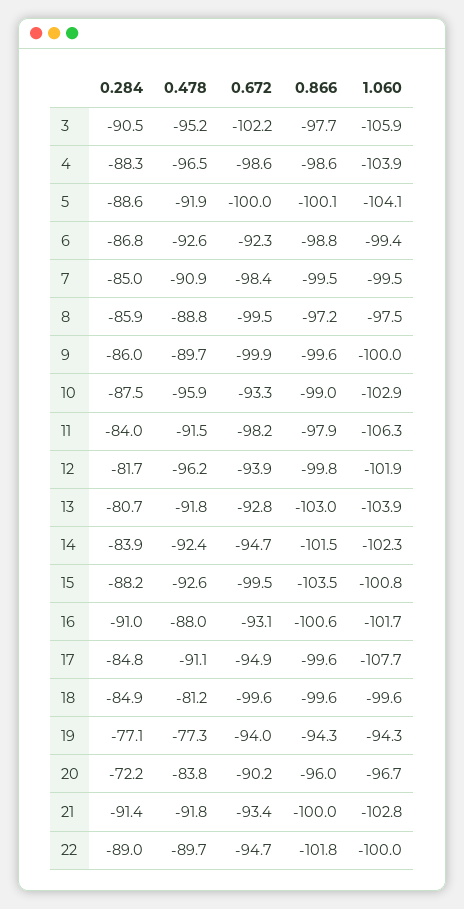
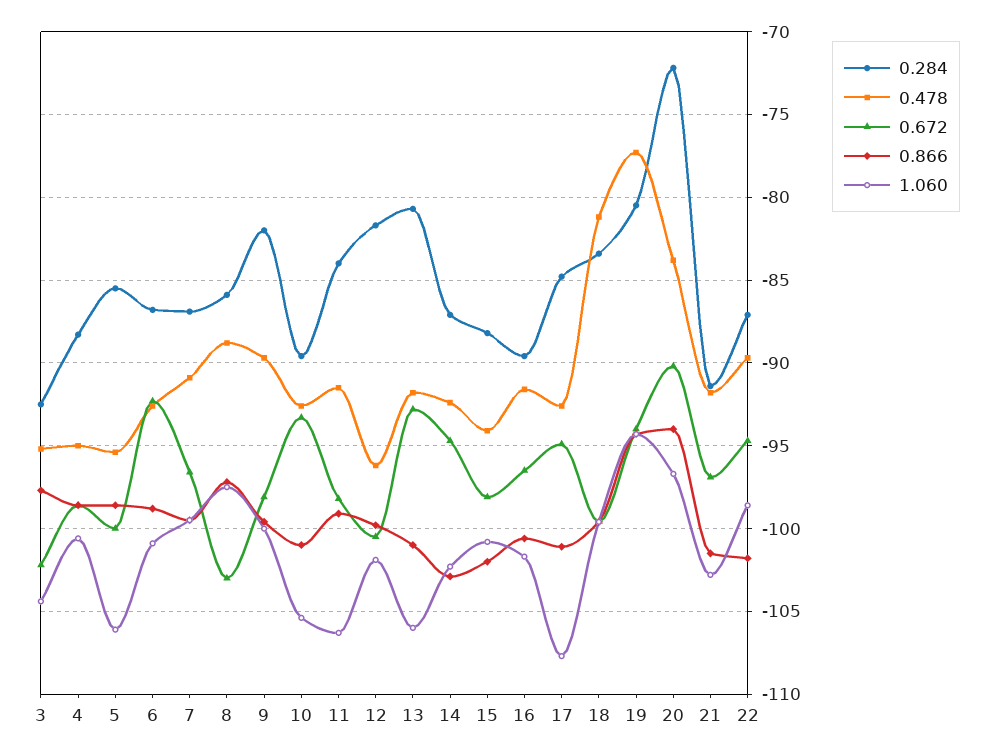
  {
    "0.284": {
-     "3": -90.5,
+     "3": -92.5,
      "4": -88.3,
-     "5": -88.6,
+     "5": -85.5,
      "6": -86.8,
-     "7": -85,
+     "7": -87,
      "8": -85.9,
-     "9": -86,
+     "9": -82,
-     "10": -87.5,
+     "10": -89.5,
      "11": -84,
      "12": -81.7,
      "13": -80.7,
-     "14": -83.9,
+     "14": -87,
      "15": -88.2,
-     "16": -91,
+     "16": -89.5,
      "17": -84.8,
-     "18": -84.9,
+     "18": -83.5,
-     "19": -77.1,
+     "19": -80.5,
      "20": -72.2,
      "21": -91.4,
-     "22": -89
+     "22": -87
    },
    "0.478": {
      "3": -95.2,
-     "4": -96.5,
+     "4": -95,
-     "5": -91.9,
+     "5": -95.5,
      "6": -92.6,
      "7": -90.9,
      "8": -88.8,
      "9": -89.7,
-     "10": -95.9,
+     "10": -92.5,
      "11": -91.5,
      "12": -96.2,
      "13": -91.8,
      "14": -92.4,
-     "15": -92.6,
+     "15": -94,
-     "16": -88,
+     "16": -91.5,
-     "17": -91.1,
+     "17": -92.5,
      "18": -81.2,
      "19": -77.3,
      "20": -83.8,
      "21": -91.8,
      "22": -89.7
    },
    "0.672": {
      "3": -102.2,
      "4": -98.6,
      "5": -100,
      "6": -92.3,
-     "7": -98.4,
+     "7": -96.5,
-     "8": -99.5,
+     "8": -103,
-     "9": -99.9,
+     "9": -98,
      "10": -93.3,
      "11": -98.2,
-     "12": -93.9,
+     "12": -100.5,
      "13": -92.8,
      "14": -94.7,
-     "15": -99.5,
+     "15": -98,
-     "16": -93.1,
+     "16": -96.5,
      "17": -94.9,
      "18": -99.6,
      "19": -94,
      "20": -90.2,
-     "21": -93.4,
+     "21": -97,
      "22": -94.7
    },
    "0.866": {
      "3": -97.7,
      "4": -98.6,
-     "5": -100.1,
+     "5": -98.5,
      "6": -98.8,
      "7": -99.5,
      "8": -97.2,
      "9": -99.6,
-     "10": -99,
+     "10": -101,
-     "11": -97.9,
+     "11": -99,
      "12": -99.8,
-     "13": -103,
+     "13": -101,
-     "14": -101.5,
+     "14": -103,
-     "15": -103.5,
+     "15": -102,
      "16": -100.6,
-     "17": -99.6,
+     "17": -101,
      "18": -99.6,
      "19": -94.3,
-     "20": -96,
+     "20": -94,
-     "21": -100,
+     "21": -101.5,
      "22": -101.8
    },
    "1.060": {
-     "3": -105.9,
+     "3": -104.5,
-     "4": -103.9,
+     "4": -100.5,
-     "5": -104.1,
+     "5": -106,
-     "6": -99.4,
+     "6": -101,
      "7": -99.5,
      "8": -97.5,
      "9": -100,
-     "10": -102.9,
+     "10": -105.5,
      "11": -106.3,
      "12": -101.9,
-     "13": -103.9,
+     "13": -106,
      "14": -102.3,
      "15": -100.8,
      "16": -101.7,
      "17": -107.7,
      "18": -99.6,
      "19": -94.3,
      "20": -96.7,
      "21": -102.8,
-     "22": -100
+     "22": -98.5
    }
  }

